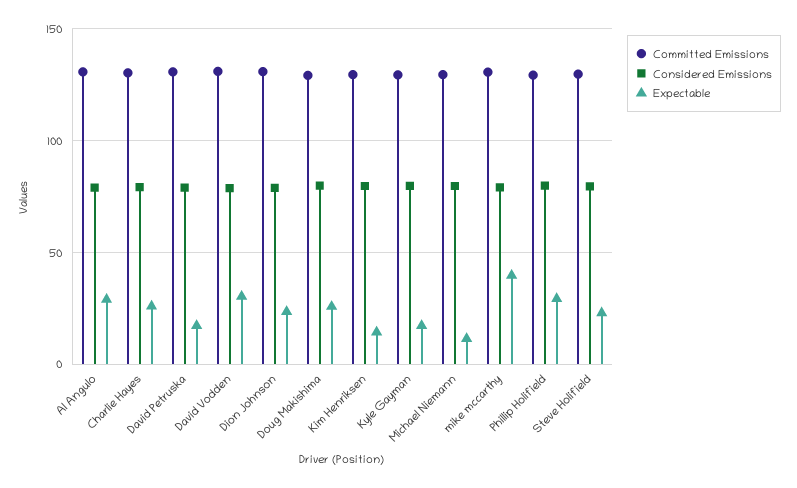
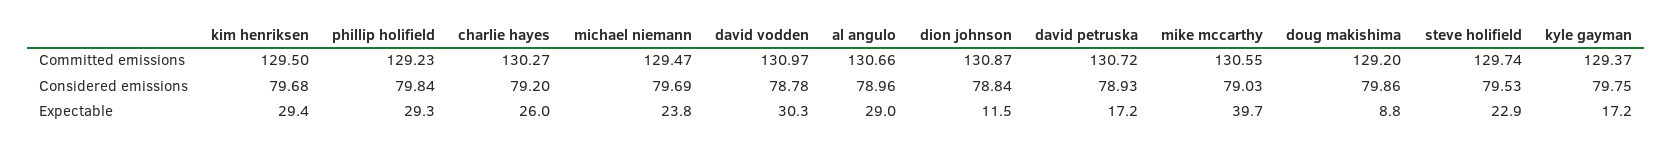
  {
    "Committed Emissions": {
      "Al Angulo": 130.66,
      "Charlie Hayes": 130.27,
      "David Petruska": 130.72,
      "David Vodden": 130.97,
      "Dion Johnson": 130.87,
      "Doug Makishima": 129.2,
      "Kim Henriksen": 129.5,
      "Kyle Gayman": 129.37,
      "Michael Niemann": 129.47,
      "mike mccarthy": 130.55,
      "Phillip Holifield": 129.23,
      "Steve Holifield": 129.74
    },
    "Considered Emissions": {
      "Al Angulo": 78.96,
      "Charlie Hayes": 79.2,
      "David Petruska": 78.93,
      "David Vodden": 78.78,
      "Dion Johnson": 78.84,
      "Doug Makishima": 79.86,
      "Kim Henriksen": 79.68,
      "Kyle Gayman": 79.75,
      "Michael Niemann": 79.69,
      "mike mccarthy": 79.03,
      "Phillip Holifield": 79.84,
      "Steve Holifield": 79.53
    },
    "Expectable": {
      "Al Angulo": 29,
      "Charlie Hayes": 26,
      "David Petruska": 17.2,
      "David Vodden": 30.3,
-     "Dion Johnson": 25,
+     "Dion Johnson": 11.5,
-     "Doug Makishima": 25,
+     "Doug Makishima": 8.8,
-     "Kim Henriksen": 15,
+     "Kim Henriksen": 29.4,
      "Kyle Gayman": 17.2,
-     "Michael Niemann": 10,
+     "Michael Niemann": 23.8,
      "mike mccarthy": 39.7,
      "Phillip Holifield": 29.3,
      "Steve Holifield": 22.9
    }
  }

